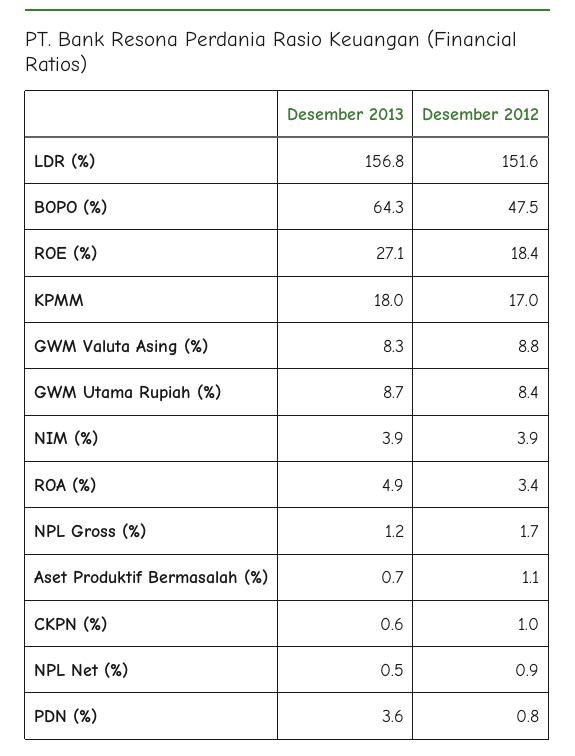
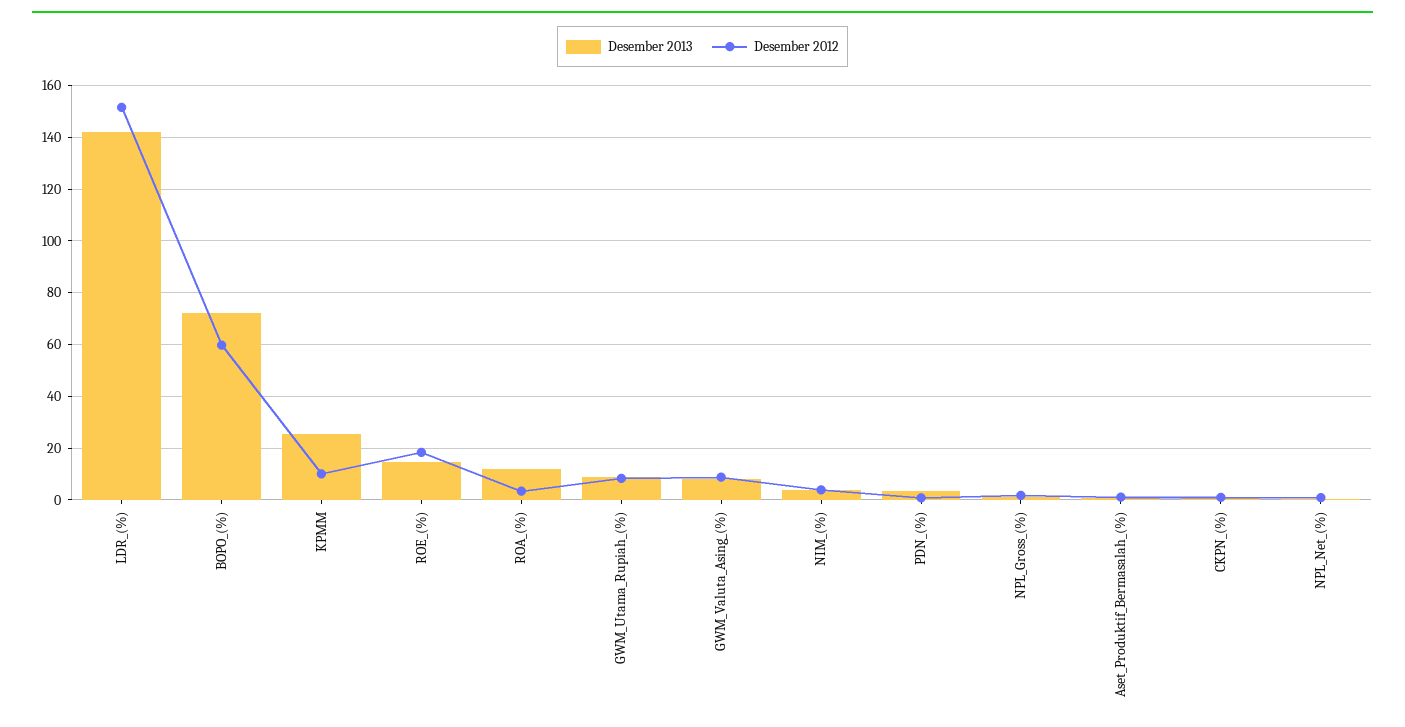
  {
    "Desember 2013": {
-     "LDR (%)": 156.8,
+     "LDR (%)": 142.5,
-     "BOPO (%)": 64.3,
+     "BOPO (%)": 72.5,
-     "ROE (%)": 27.1,
+     "ROE (%)": 15,
-     "KPMM": 18,
+     "KPMM": 25,
      "GWM Valuta Asing (%)": 8.3,
      "GWM Utama Rupiah (%)": 8.7,
      "NIM (%)": 3.9,
-     "ROA (%)": 4.9,
+     "ROA (%)": 12.5,
      "NPL Gross (%)": 1.2,
      "Aset Produktif Bermasalah (%)": 0.7,
      "CKPN (%)": 0.6,
      "NPL Net (%)": 0.5,
      "PDN (%)": 3.6
    },
    "Desember 2012": {
      "LDR (%)": 151.6,
-     "BOPO (%)": 47.5,
+     "BOPO (%)": 60,
      "ROE (%)": 18.4,
-     "KPMM": 17,
+     "KPMM": 10,
      "GWM Valuta Asing (%)": 8.8,
      "GWM Utama Rupiah (%)": 8.4,
      "NIM (%)": 3.9,
      "ROA (%)": 3.4,
      "NPL Gross (%)": 1.7,
      "Aset Produktif Bermasalah (%)": 1.1,
      "CKPN (%)": 1,
      "NPL Net (%)": 0.9,
      "PDN (%)": 0.8
    }
  }

